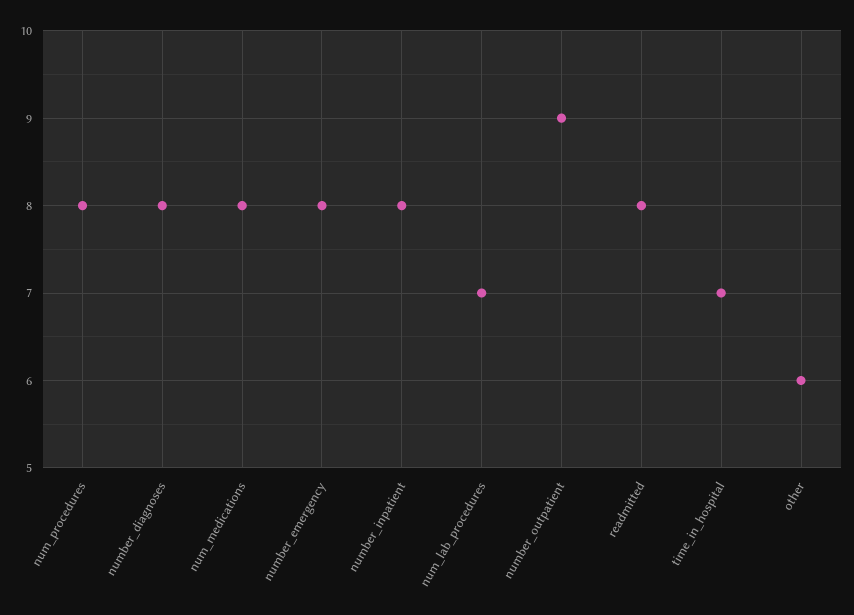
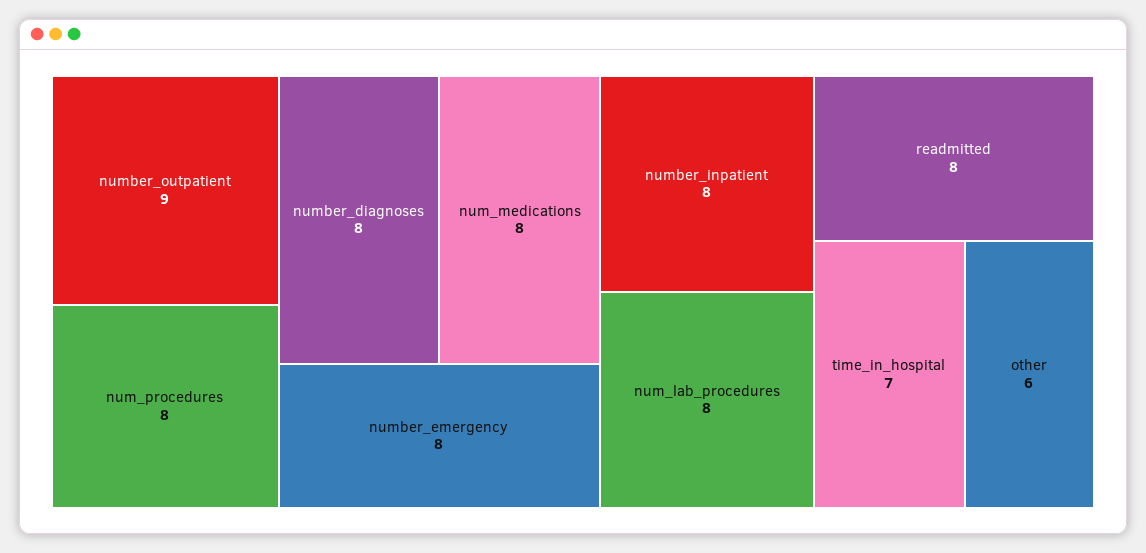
  {
    "num_procedures": 8,
    "number_diagnoses": 8,
    "num_medications": 8,
    "number_emergency": 8,
    "number_inpatient": 8,
-   "num_lab_procedures": 7,
+   "num_lab_procedures": 8,
    "number_outpatient": 9,
    "readmitted": 8,
    "time_in_hospital": 7,
    "other": 6
  }

